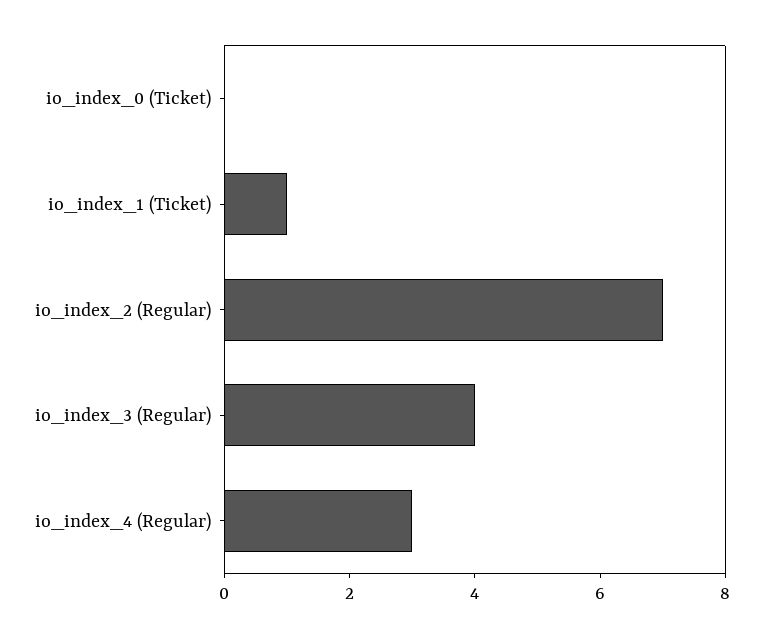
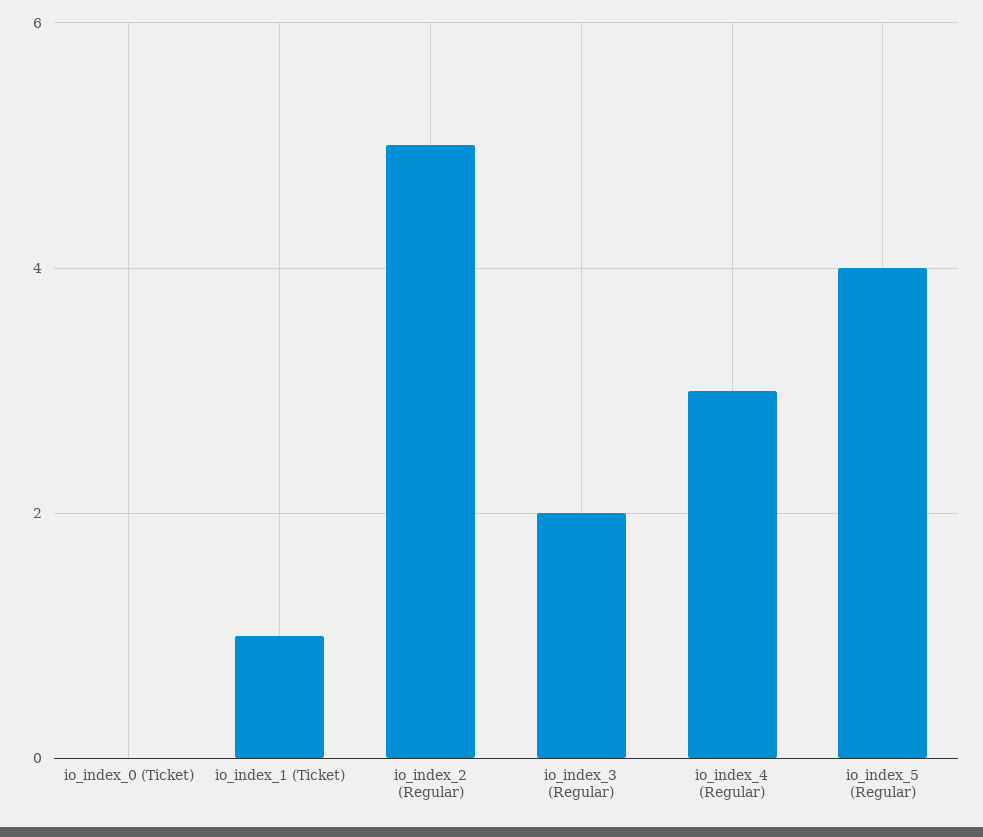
  {
    "io_index_0 (Ticket)": 0,
    "io_index_1 (Ticket)": 1,
-   "io_index_2 (Regular)": 7,
+   "io_index_2 (Regular)": 5,
-   "io_index_3 (Regular)": 4,
+   "io_index_3 (Regular)": 2,
-   "io_index_4 (Regular)": 3
+   "io_index_4 (Regular)": 3,
+   "io_index_5 (Regular)": 4
  }

